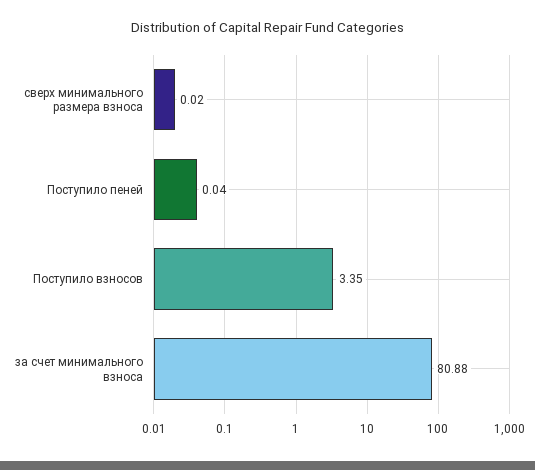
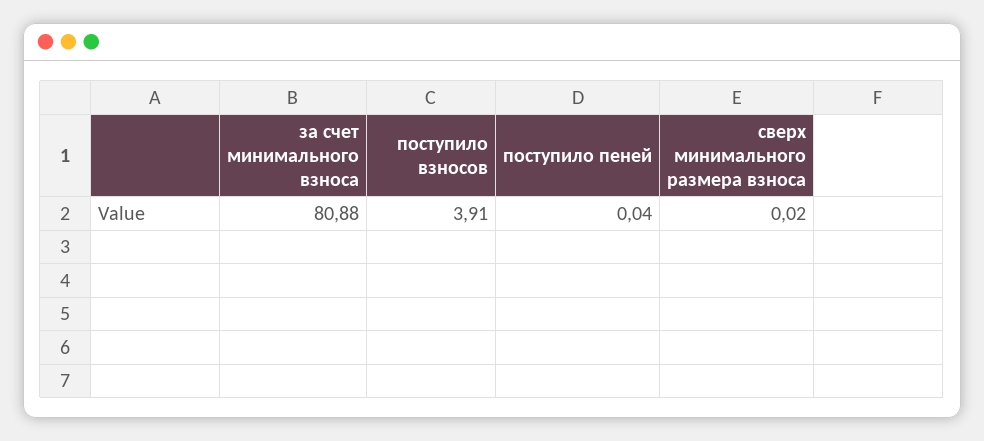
  {
    "сверх минимального размера взноса": 0.02,
    "Поступило пеней": 0.04,
-   "Поступило взносов": 3.35,
+   "Поступило взносов": 3.91,
    "за счет минимального взноса": 80.88
  }

